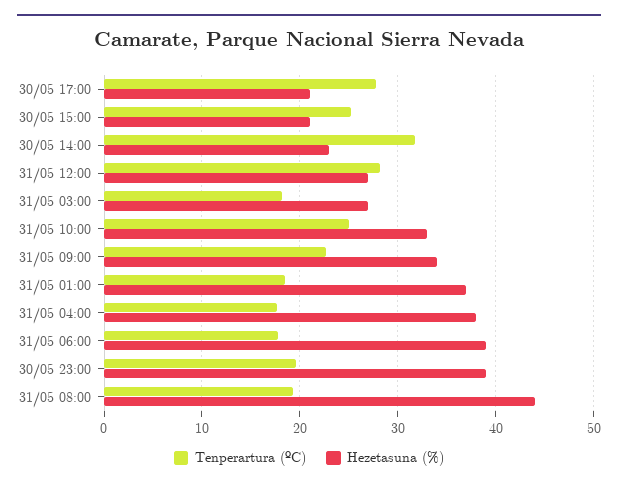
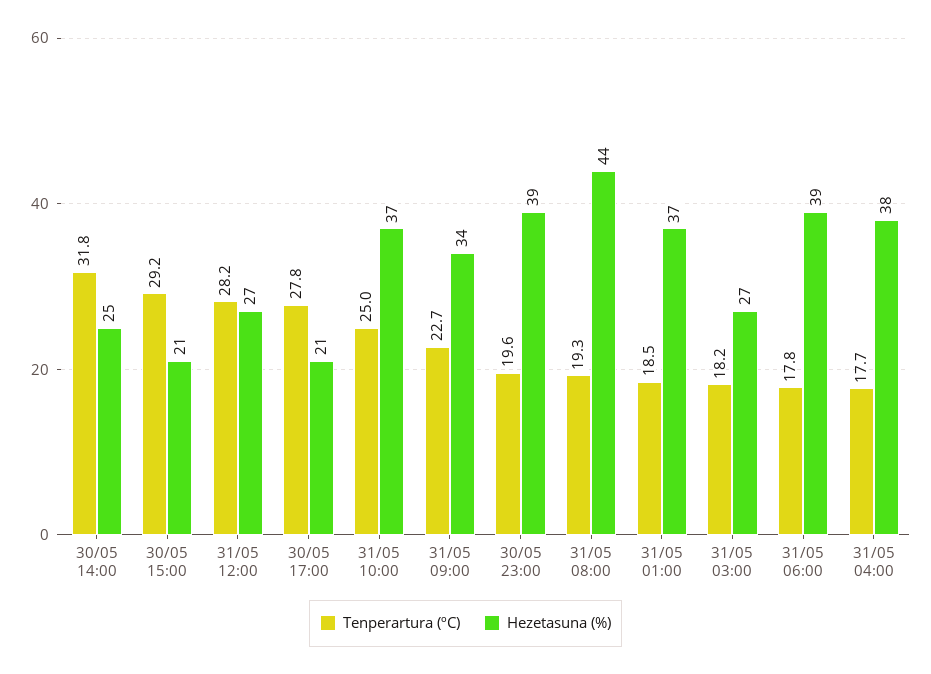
  {
    "Tenperartura (ºC)": {
      "30/05 17:00": 27.8,
-     "30/05 15:00": 25,
+     "30/05 15:00": 29.2,
      "30/05 14:00": 31.8,
      "31/05 12:00": 28.2,
      "31/05 03:00": 18.2,
      "31/05 10:00": 25,
      "31/05 09:00": 22.7,
      "31/05 01:00": 18.5,
      "31/05 04:00": 17.7,
      "31/05 06:00": 17.8,
      "30/05 23:00": 19.6,
      "31/05 08:00": 19.3
    },
    "Hezetasuna (%)": {
      "30/05 17:00": 21,
      "30/05 15:00": 21,
-     "30/05 14:00": 23,
+     "30/05 14:00": 25,
      "31/05 12:00": 27,
      "31/05 03:00": 27,
-     "31/05 10:00": 33,
+     "31/05 10:00": 37,
      "31/05 09:00": 34,
      "31/05 01:00": 37,
      "31/05 04:00": 38,
      "31/05 06:00": 39,
      "30/05 23:00": 39,
      "31/05 08:00": 44
    }
  }

